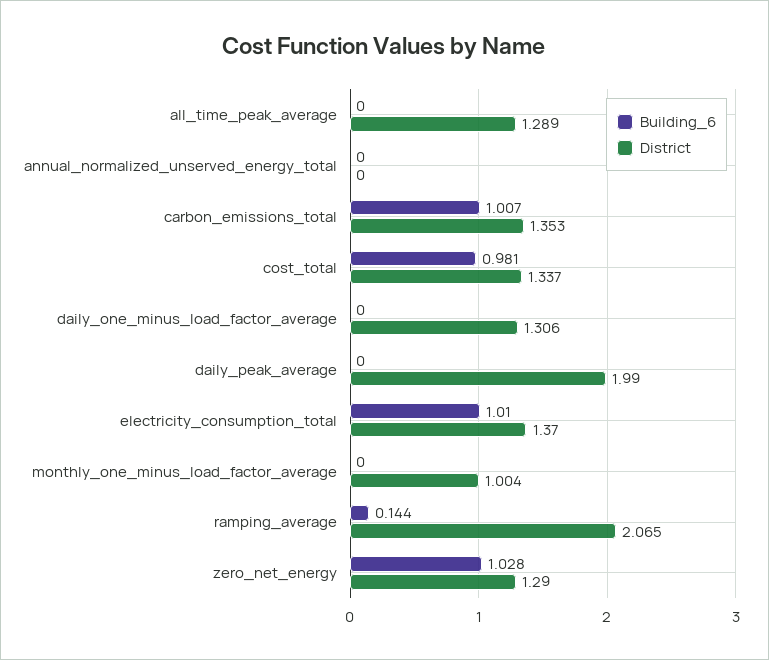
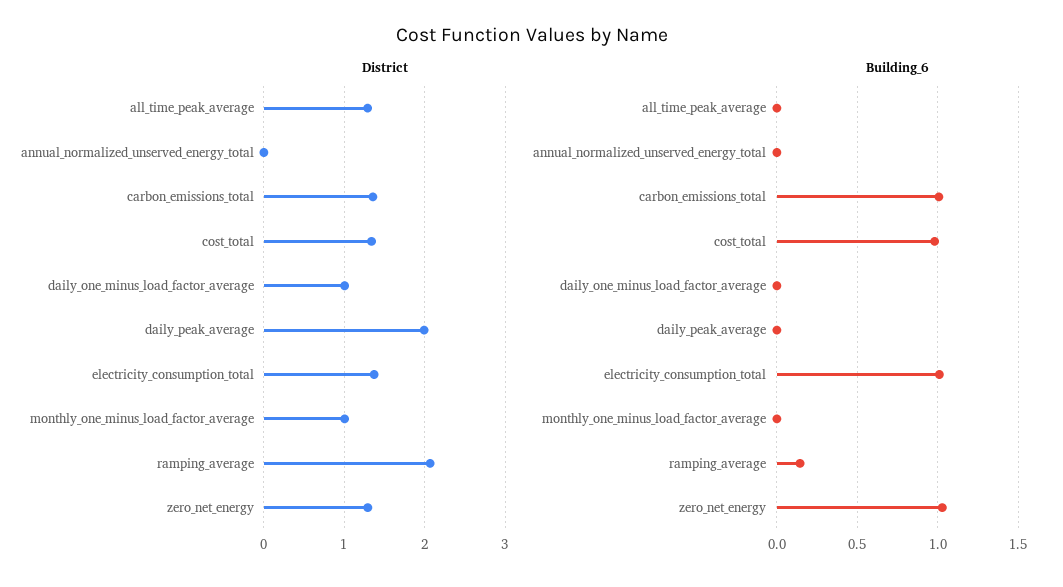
  {
    "Building_6": {
      "all_time_peak_average": 0,
      "annual_normalized_unserved_energy_total": 0,
      "carbon_emissions_total": 1.007,
      "cost_total": 0.981,
      "daily_one_minus_load_factor_average": 0,
      "daily_peak_average": 0,
      "electricity_consumption_total": 1.01,
      "monthly_one_minus_load_factor_average": 0,
      "ramping_average": 0.144,
      "zero_net_energy": 1.028
    },
    "District": {
      "all_time_peak_average": 1.289,
      "annual_normalized_unserved_energy_total": 0,
      "carbon_emissions_total": 1.353,
      "cost_total": 1.337,
-     "daily_one_minus_load_factor_average": 1.306,
+     "daily_one_minus_load_factor_average": 1,
      "daily_peak_average": 1.99,
      "electricity_consumption_total": 1.37,
      "monthly_one_minus_load_factor_average": 1.004,
      "ramping_average": 2.065,
      "zero_net_energy": 1.29
    }
  }

